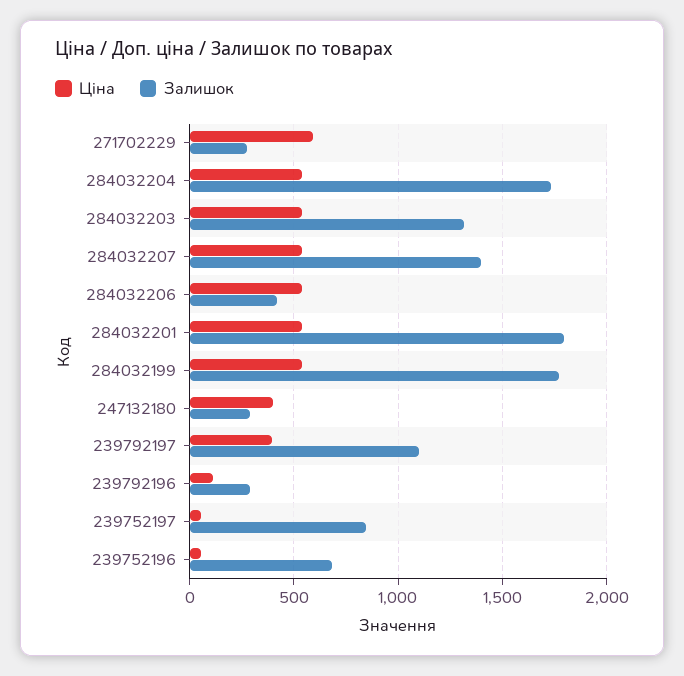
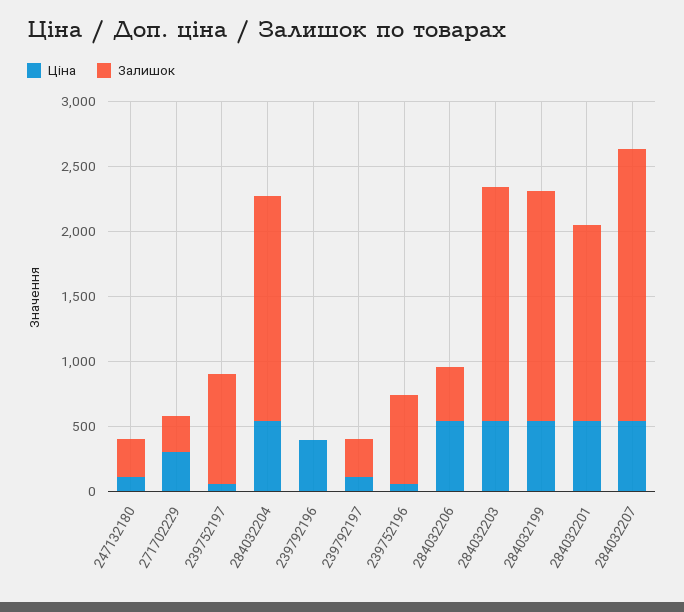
  {
    "Ціна": {
-     "271702229": 600,
+     "271702229": 300,
      "284032204": 550,
      "284032203": 550,
      "284032207": 550,
      "284032206": 550,
      "284032201": 550,
      "284032199": 550,
-     "247132180": 400,
+     "247132180": 100,
-     "239792197": 400,
+     "239792197": 100,
-     "239792196": 100,
+     "239792196": 400,
      "239752197": 50,
      "239752196": 50
    },
    "Залишок": {
      "271702229": 250,
      "284032204": 1750,
-     "284032203": 1300,
+     "284032203": 1800,
-     "284032207": 1400,
+     "284032207": 2100,
      "284032206": 400,
-     "284032201": 1800,
+     "284032201": 1500,
      "284032199": 1750,
      "247132180": 300,
-     "239792197": 1100,
+     "239792197": 300,
-     "239792196": 300,
+     "239792196": 0,
      "239752197": 850,
      "239752196": 700
    }
  }

